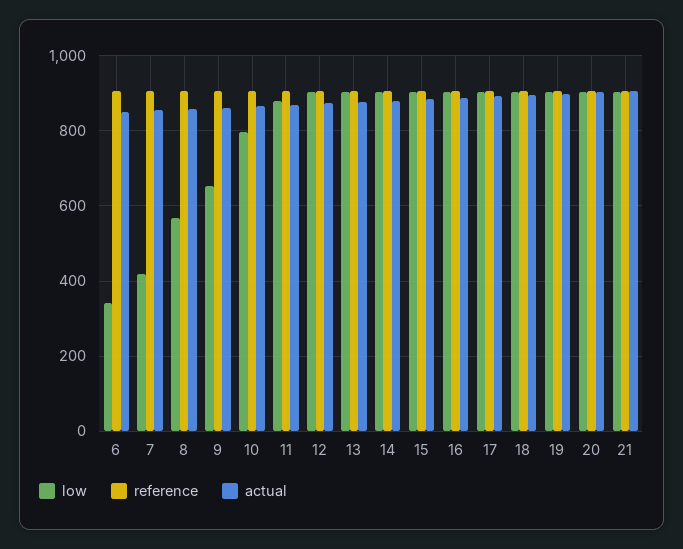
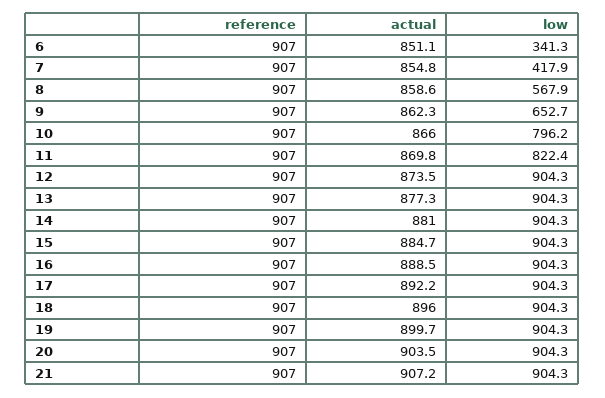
  {
    "low": {
      "6": 341.3,
      "7": 417.9,
      "8": 567.9,
      "9": 652.7,
      "10": 796.2,
-     "11": 880,
+     "11": 822.4,
      "12": 904.3,
      "13": 904.3,
      "14": 904.3,
      "15": 904.3,
      "16": 904.3,
      "17": 904.3,
      "18": 904.3,
      "19": 904.3,
      "20": 904.3,
      "21": 904.3
    },
    "reference": {
      "6": 907,
      "7": 907,
      "8": 907,
      "9": 907,
      "10": 907,
      "11": 907,
      "12": 907,
      "13": 907,
      "14": 907,
      "15": 907,
      "16": 907,
      "17": 907,
      "18": 907,
      "19": 907,
      "20": 907,
      "21": 907
    },
    "actual": {
      "6": 851.1,
      "7": 854.8,
      "8": 858.6,
      "9": 862.3,
      "10": 866,
      "11": 869.8,
      "12": 873.5,
      "13": 877.3,
      "14": 881,
      "15": 884.7,
      "16": 888.5,
      "17": 892.2,
      "18": 896,
      "19": 899.7,
      "20": 903.5,
      "21": 907.2
    }
  }

